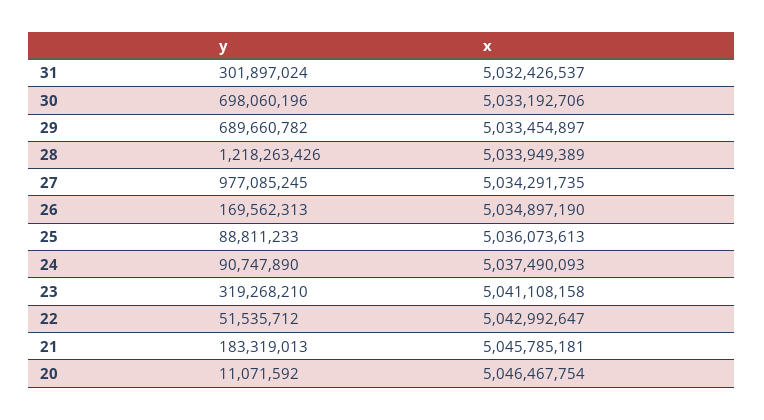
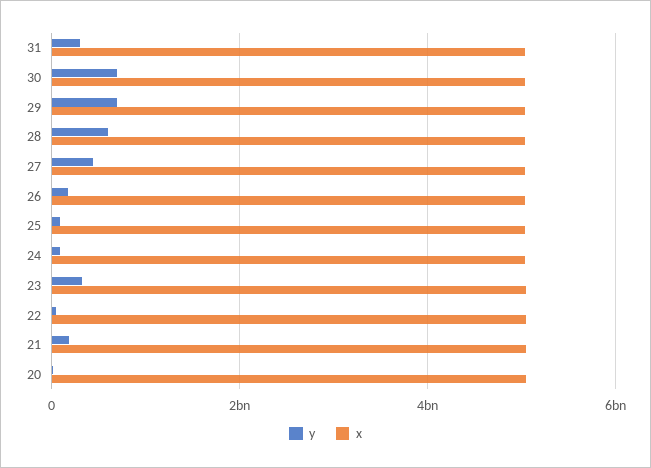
  {
    "y": {
      "31": 301897024,
      "30": 698060196,
      "29": 689660782,
-     "28": 1218263426,
+     "28": 600000000,
-     "27": 977085245,
+     "27": 400000000,
      "26": 169562313,
      "25": 88811233,
      "24": 90747890,
      "23": 319268210,
      "22": 51535712,
      "21": 183319013,
      "20": 11071592
    },
    "x": {
      "31": 5032426537,
      "30": 5033192706,
      "29": 5033454897,
      "28": 5033949389,
      "27": 5034291735,
      "26": 5034897190,
      "25": 5036073613,
      "24": 5037490093,
      "23": 5041108158,
      "22": 5042992647,
      "21": 5045785181,
      "20": 5046467754
    }
  }

